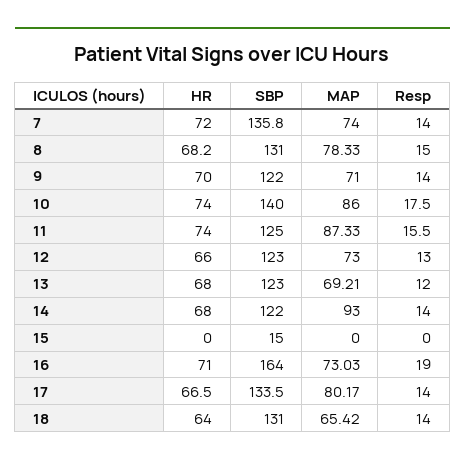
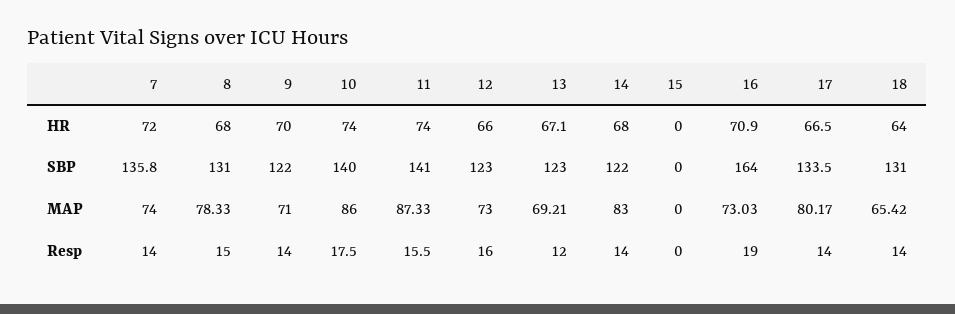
  {
    "HR": {
      "7": 72,
-     "8": 68.2,
+     "8": 68,
      "9": 70,
      "10": 74,
      "11": 74,
      "12": 66,
-     "13": 68,
+     "13": 67.1,
      "14": 68,
      "15": 0,
-     "16": 71,
+     "16": 70.9,
      "17": 66.5,
      "18": 64
    },
    "SBP": {
      "7": 135.8,
      "8": 131,
      "9": 122,
      "10": 140,
-     "11": 125,
+     "11": 141,
      "12": 123,
      "13": 123,
      "14": 122,
-     "15": 15,
+     "15": 0,
      "16": 164,
      "17": 133.5,
      "18": 131
    },
    "MAP": {
      "7": 74,
      "8": 78.33,
      "9": 71,
      "10": 86,
      "11": 87.33,
      "12": 73,
      "13": 69.21,
-     "14": 93,
+     "14": 83,
      "15": 0,
      "16": 73.03,
      "17": 80.17,
      "18": 65.42
    },
    "Resp": {
      "7": 14,
      "8": 15,
      "9": 14,
      "10": 17.5,
      "11": 15.5,
-     "12": 13,
+     "12": 16,
      "13": 12,
      "14": 14,
      "15": 0,
      "16": 19,
      "17": 14,
      "18": 14
    }
  }

